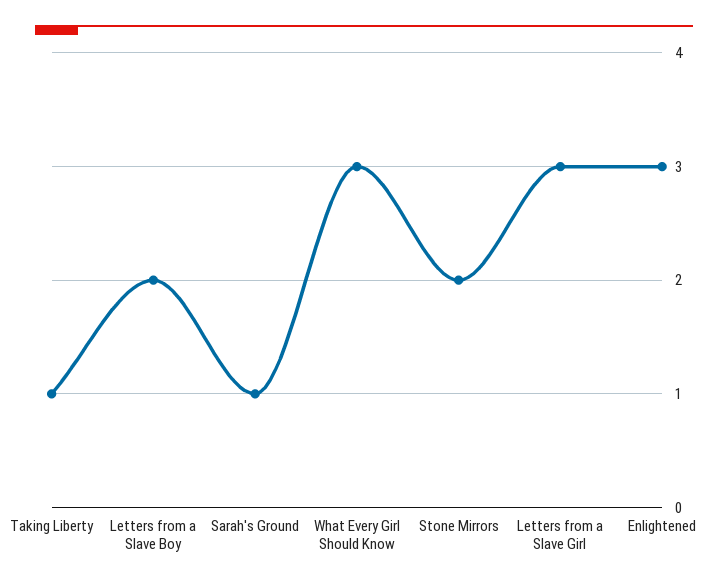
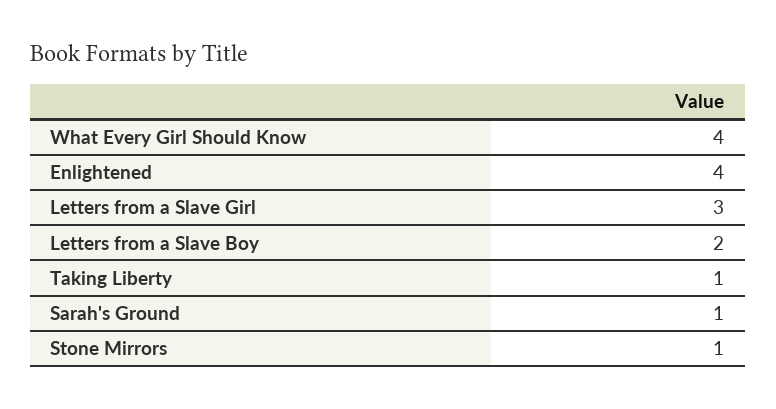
  {
    "Taking Liberty": 1,
    "Letters from a Slave Boy": 2,
    "Sarah's Ground": 1,
-   "What Every Girl Should Know": 3,
+   "What Every Girl Should Know": 4,
-   "Stone Mirrors": 2,
+   "Stone Mirrors": 1,
    "Letters from a Slave Girl": 3,
-   "Enlightened": 3
+   "Enlightened": 4
  }

